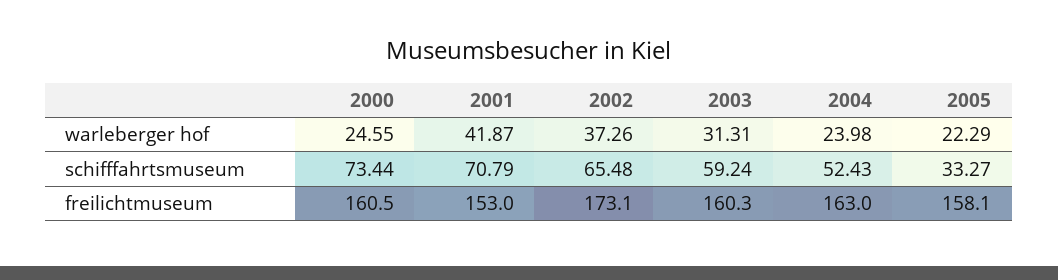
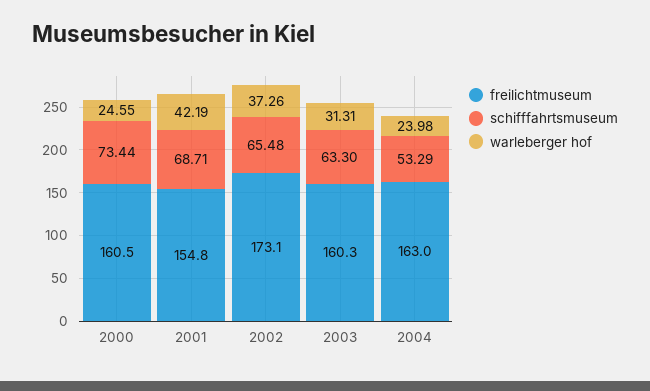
  {
    "warleberger hof": {
      "2000": 24.55,
-     "2001": 41.87,
+     "2001": 42.19,
      "2002": 37.26,
      "2003": 31.31,
-     "2004": 23.98,
+     "2004": 23.98
-     "2005": 22.29
    },
    "schifffahrtsmuseum": {
      "2000": 73.44,
-     "2001": 70.79,
+     "2001": 68.71,
      "2002": 65.48,
-     "2003": 59.24,
+     "2003": 63.3,
-     "2004": 52.43,
+     "2004": 53.29
-     "2005": 33.27
    },
    "freilichtmuseum": {
      "2000": 160.5,
-     "2001": 153,
+     "2001": 154.8,
      "2002": 173.1,
      "2003": 160.3,
-     "2004": 163,
+     "2004": 163
-     "2005": 158.1
    }
  }

